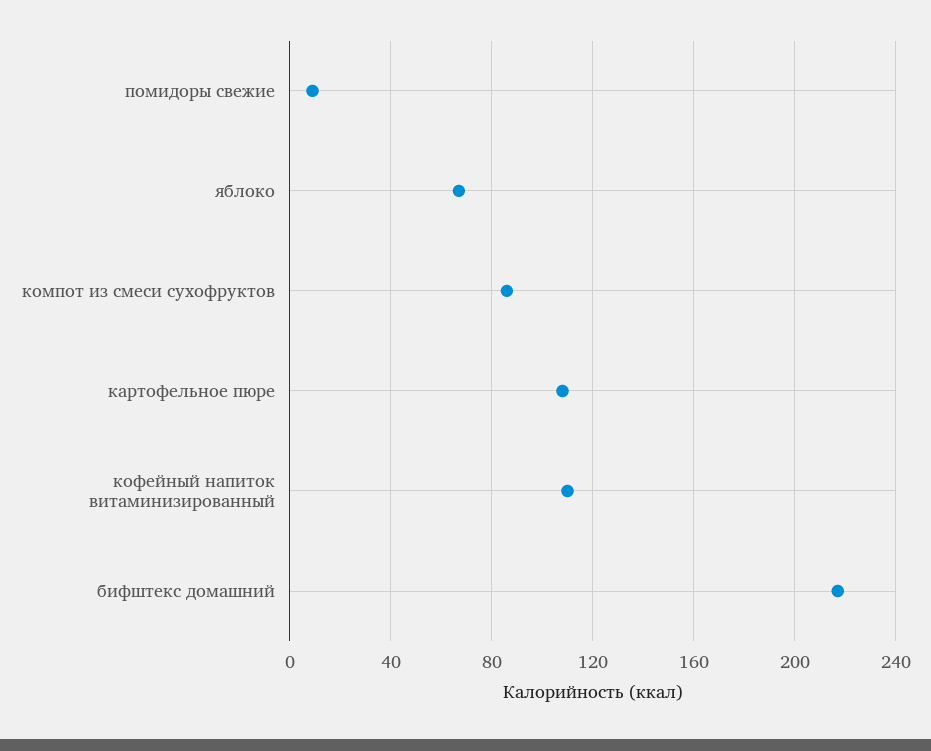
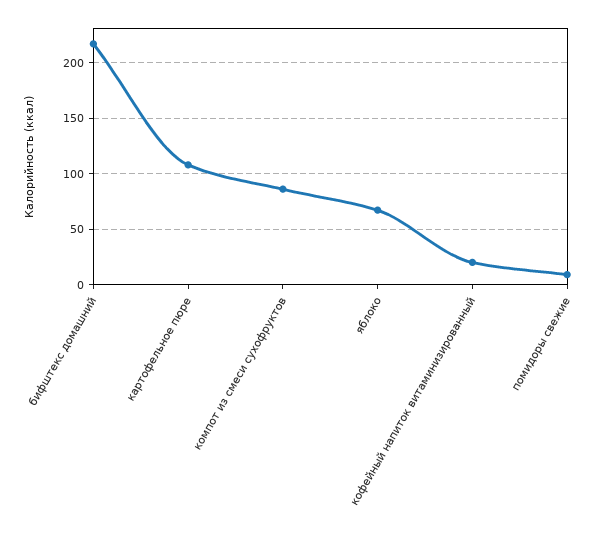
  {
    "помидоры свежие": 10,
    "яблоко": 65,
    "компот из смеси сухофруктов": 85,
    "картофельное пюре": 110,
-   "кофейный напиток витаминизированный": 110,
+   "кофейный напиток витаминизированный": 20,
    "бифштекс домашний": 215
  }

